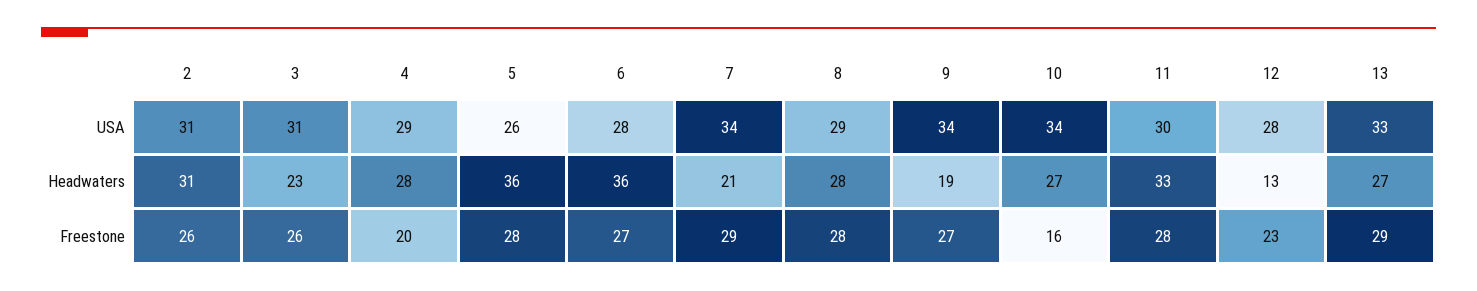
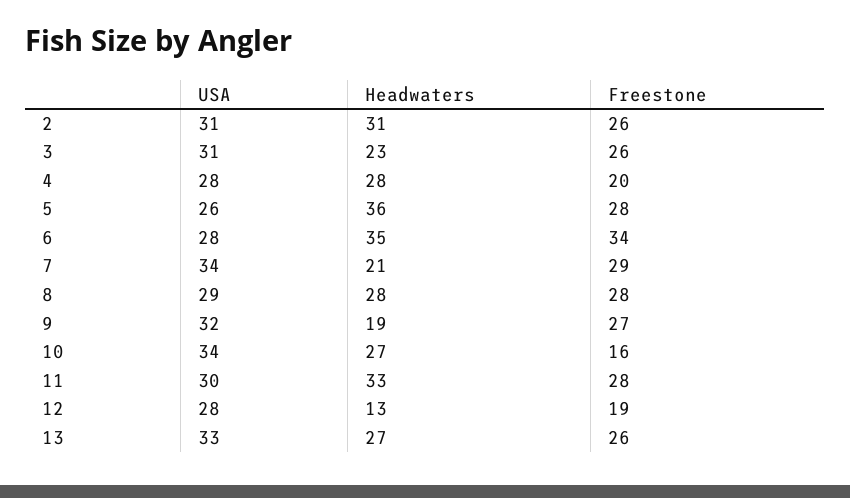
  {
    "2": {
      "USA": 31,
      "Headwaters": 31,
      "Freestone": 26
    },
    "3": {
      "USA": 31,
      "Headwaters": 23,
      "Freestone": 26
    },
    "4": {
-     "USA": 29,
+     "USA": 28,
      "Headwaters": 28,
      "Freestone": 20
    },
    "5": {
      "USA": 26,
      "Headwaters": 36,
      "Freestone": 28
    },
    "6": {
      "USA": 28,
-     "Headwaters": 36,
+     "Headwaters": 35,
-     "Freestone": 27
+     "Freestone": 34
    },
    "7": {
      "USA": 34,
      "Headwaters": 21,
      "Freestone": 29
    },
    "8": {
      "USA": 29,
      "Headwaters": 28,
      "Freestone": 28
    },
    "9": {
-     "USA": 34,
+     "USA": 32,
      "Headwaters": 19,
      "Freestone": 27
    },
    "10": {
      "USA": 34,
      "Headwaters": 27,
      "Freestone": 16
    },
    "11": {
      "USA": 30,
      "Headwaters": 33,
      "Freestone": 28
    },
    "12": {
      "USA": 28,
      "Headwaters": 13,
-     "Freestone": 23
+     "Freestone": 19
    },
    "13": {
      "USA": 33,
      "Headwaters": 27,
-     "Freestone": 29
+     "Freestone": 26
    }
  }

